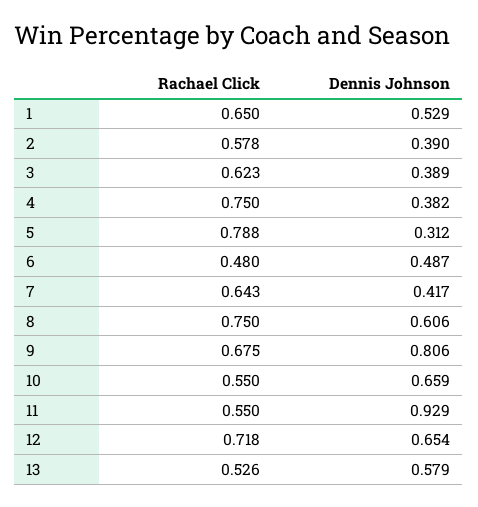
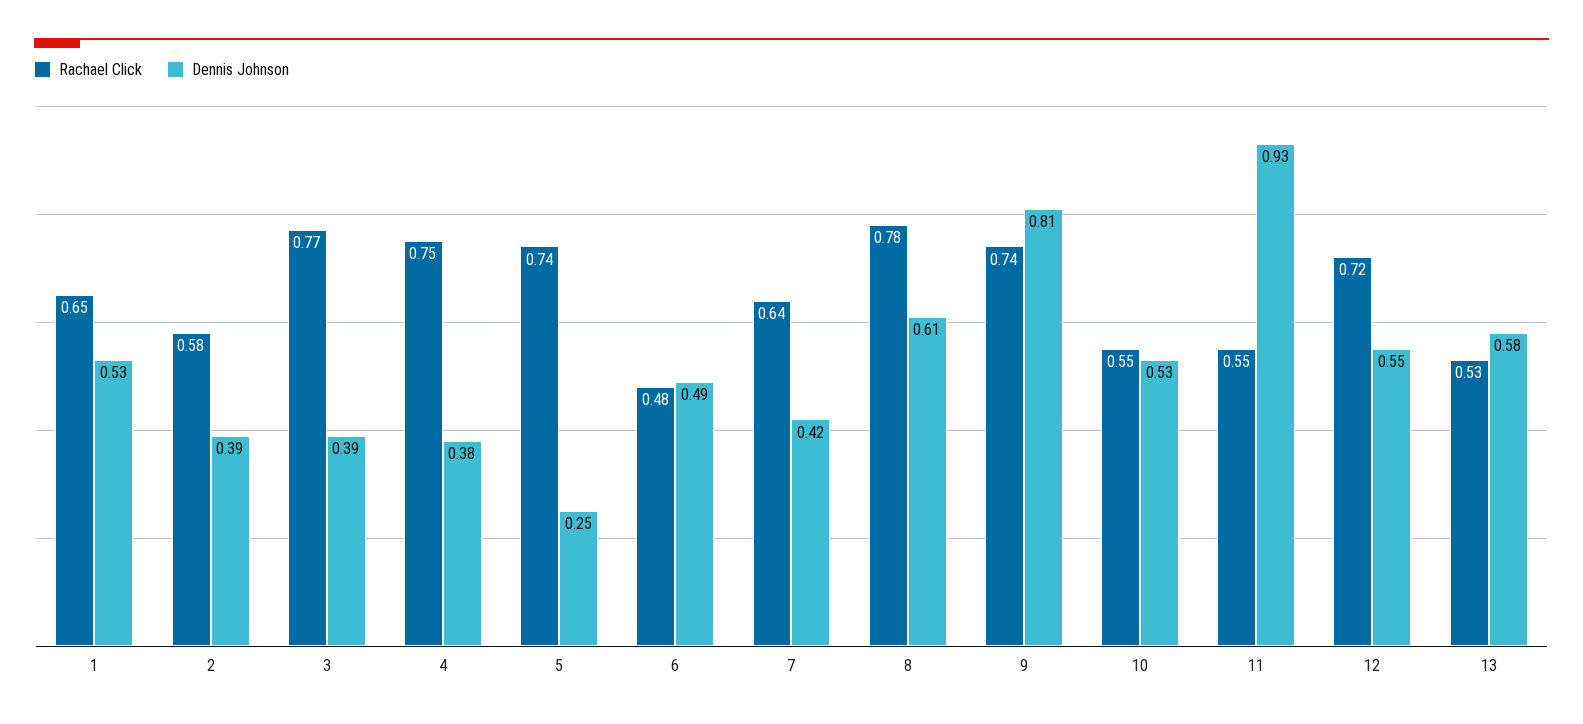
  {
    "Rachael Click": {
      "1": 0.65,
      "2": 0.578,
-     "3": 0.623,
+     "3": 0.77,
      "4": 0.75,
-     "5": 0.788,
+     "5": 0.74,
      "6": 0.48,
      "7": 0.643,
-     "8": 0.75,
+     "8": 0.78,
-     "9": 0.675,
+     "9": 0.74,
      "10": 0.55,
      "11": 0.55,
      "12": 0.718,
      "13": 0.526
    },
    "Dennis Johnson": {
      "1": 0.529,
      "2": 0.39,
      "3": 0.389,
      "4": 0.382,
-     "5": 0.312,
+     "5": 0.25,
      "6": 0.487,
      "7": 0.417,
      "8": 0.606,
      "9": 0.806,
-     "10": 0.659,
+     "10": 0.53,
      "11": 0.929,
-     "12": 0.654,
+     "12": 0.55,
      "13": 0.579
    }
  }

